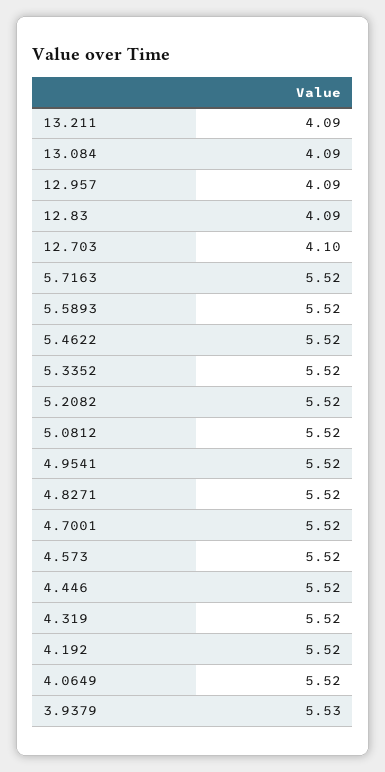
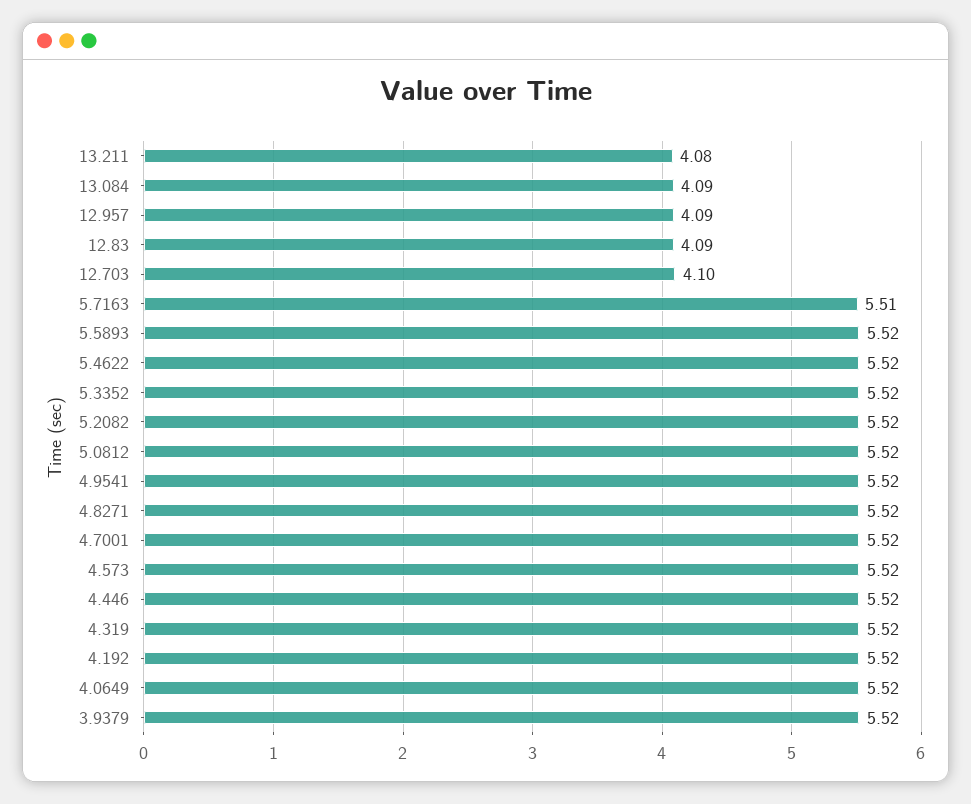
  {
-   "13.211": 4.09,
+   "13.211": 4.08,
    "13.084": 4.09,
    "12.957": 4.09,
    "12.83": 4.09,
    "12.703": 4.1,
-   "5.7163": 5.52,
+   "5.7163": 5.51,
    "5.5893": 5.52,
    "5.4622": 5.52,
    "5.3352": 5.52,
    "5.2082": 5.52,
    "5.0812": 5.52,
    "4.9541": 5.52,
    "4.8271": 5.52,
    "4.7001": 5.52,
    "4.573": 5.52,
    "4.446": 5.52,
    "4.319": 5.52,
    "4.192": 5.52,
    "4.0649": 5.52,
-   "3.9379": 5.53
+   "3.9379": 5.52
  }

